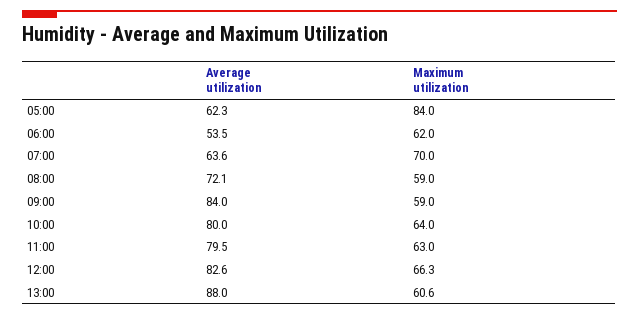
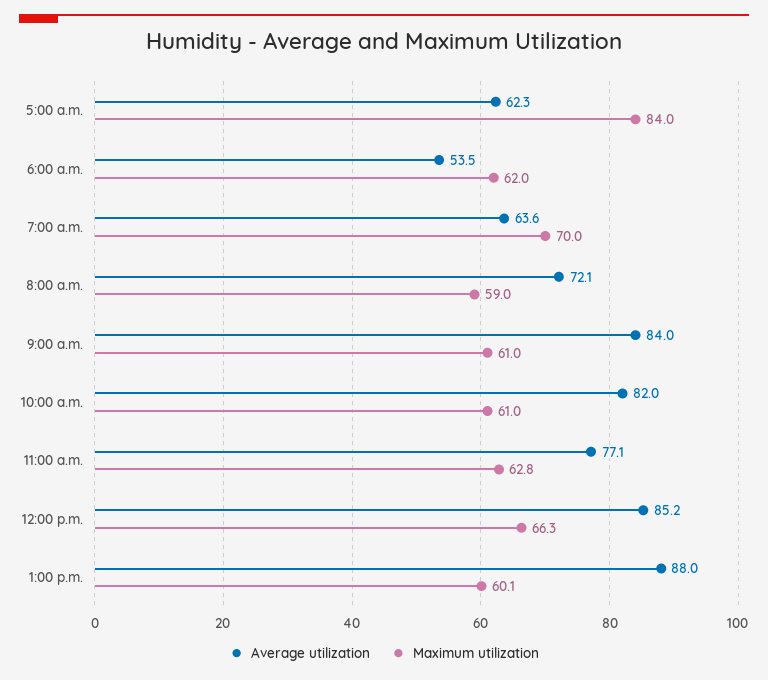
  {
    "Average utilization": {
      "05:00": 62.3,
      "06:00": 53.5,
      "07:00": 63.6,
      "08:00": 72.1,
      "09:00": 84,
-     "10:00": 80,
+     "10:00": 82,
-     "11:00": 79.5,
+     "11:00": 77.1,
-     "12:00": 82.6,
+     "12:00": 85.2,
      "13:00": 88
    },
    "Maximum utilization": {
      "05:00": 84,
      "06:00": 62,
      "07:00": 70,
      "08:00": 59,
-     "09:00": 59,
+     "09:00": 61,
-     "10:00": 64,
+     "10:00": 61,
-     "11:00": 63,
+     "11:00": 62.8,
      "12:00": 66.3,
-     "13:00": 60.6
+     "13:00": 60.1
    }
  }

